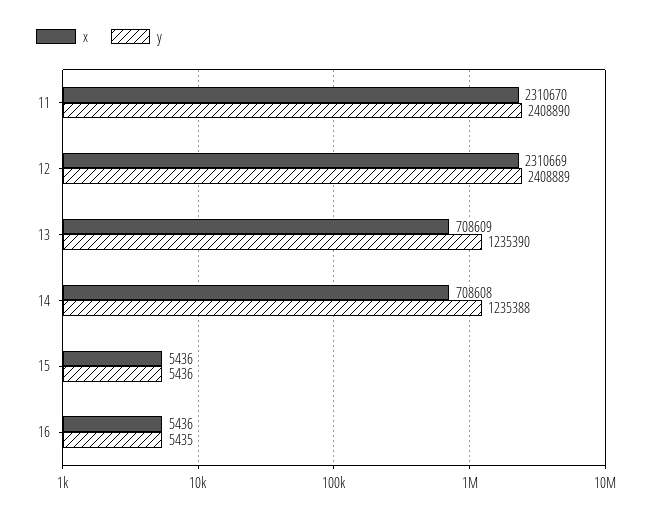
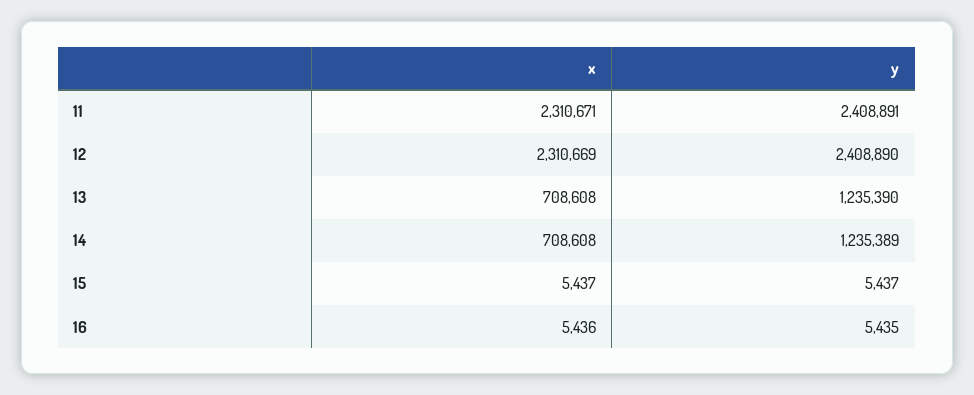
  {
    "x": {
-     "11": 2310670,
+     "11": 2310671,
      "12": 2310669,
-     "13": 708609,
+     "13": 708608,
      "14": 708608,
-     "15": 5436,
+     "15": 5437,
      "16": 5436
    },
    "y": {
-     "11": 2408890,
+     "11": 2408891,
-     "12": 2408889,
+     "12": 2408890,
      "13": 1235390,
-     "14": 1235388,
+     "14": 1235389,
-     "15": 5436,
+     "15": 5437,
      "16": 5435
    }
  }

